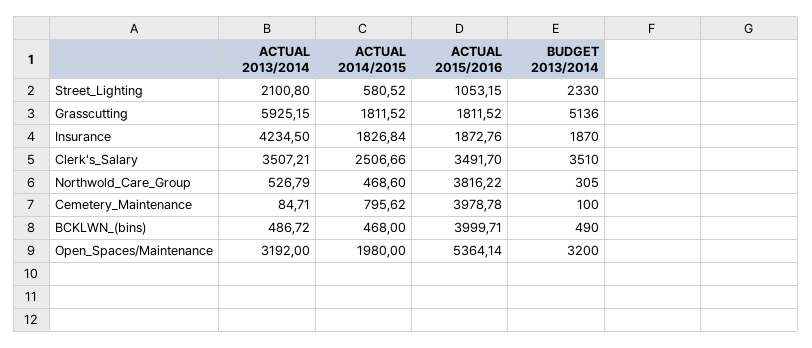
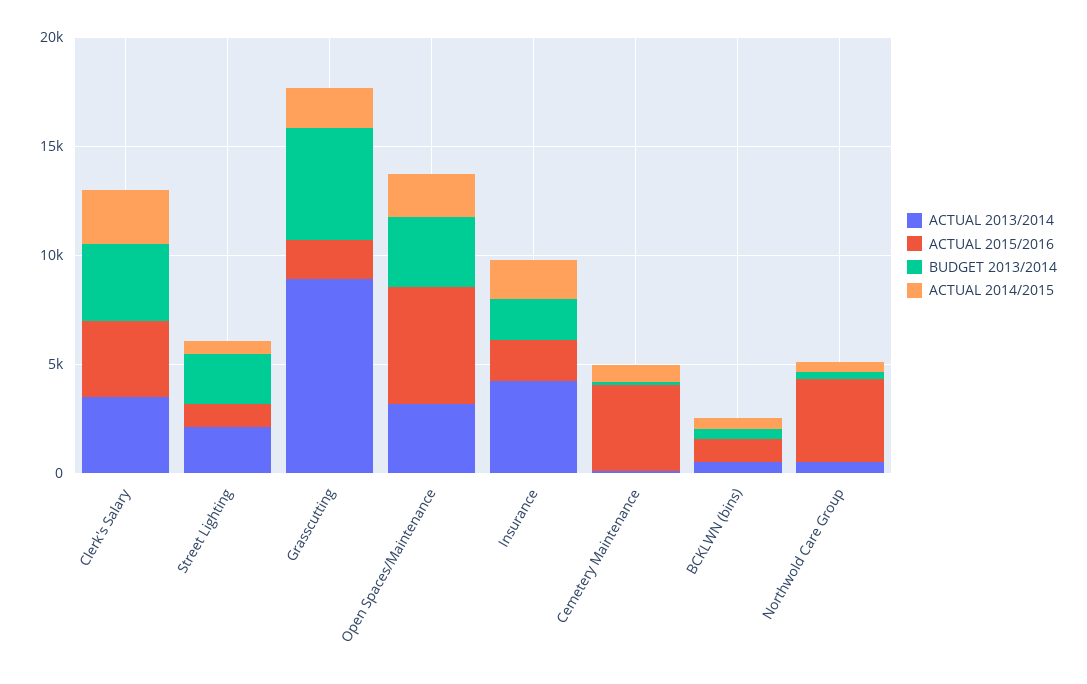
  {
    "ACTUAL 2013/2014": {
      "Street_Lighting": 2100.8,
-     "Grasscutting": 5925.15,
+     "Grasscutting": 9000,
      "Insurance": 4234.5,
      "Clerk's_Salary": 3507.21,
      "Northwold_Care_Group": 526.79,
      "Cemetery_Maintenance": 84.71,
      "BCKLWN_(bins)": 486.72,
      "Open_Spaces/Maintenance": 3192
    },
    "ACTUAL 2014/2015": {
      "Street_Lighting": 580.52,
      "Grasscutting": 1811.52,
      "Insurance": 1826.84,
      "Clerk's_Salary": 2506.66,
      "Northwold_Care_Group": 468.6,
      "Cemetery_Maintenance": 795.62,
      "BCKLWN_(bins)": 468,
      "Open_Spaces/Maintenance": 1980
    },
    "ACTUAL 2015/2016": {
      "Street_Lighting": 1053.15,
      "Grasscutting": 1811.52,
      "Insurance": 1872.76,
      "Clerk's_Salary": 3491.7,
      "Northwold_Care_Group": 3816.22,
      "Cemetery_Maintenance": 3978.78,
-     "BCKLWN_(bins)": 3999.71,
+     "BCKLWN_(bins)": 1000,
      "Open_Spaces/Maintenance": 5364.14
    },
    "BUDGET 2013/2014": {
      "Street_Lighting": 2330,
      "Grasscutting": 5136,
      "Insurance": 1870,
      "Clerk's_Salary": 3510,
      "Northwold_Care_Group": 305,
      "Cemetery_Maintenance": 100,
      "BCKLWN_(bins)": 490,
      "Open_Spaces/Maintenance": 3200
    }
  }

